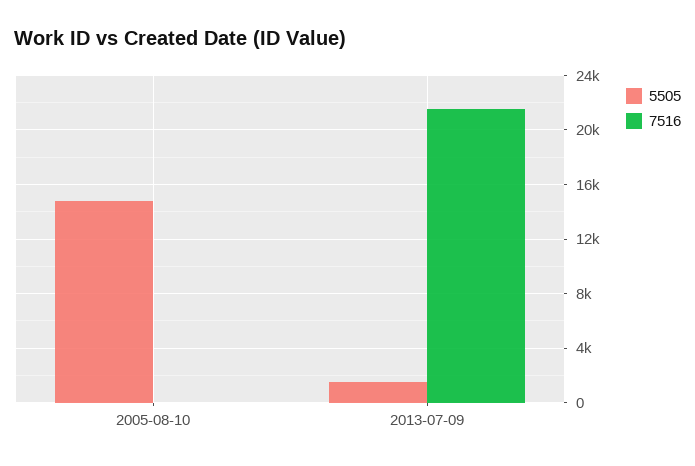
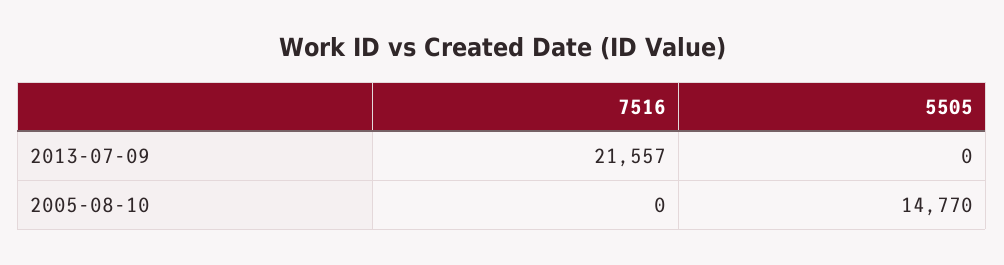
  {
    "5505": {
      "2005-08-10": 14770,
-     "2013-07-09": 1500
+     "2013-07-09": 0
    },
    "7516": {
      "2005-08-10": 0,
      "2013-07-09": 21557
    }
  }

